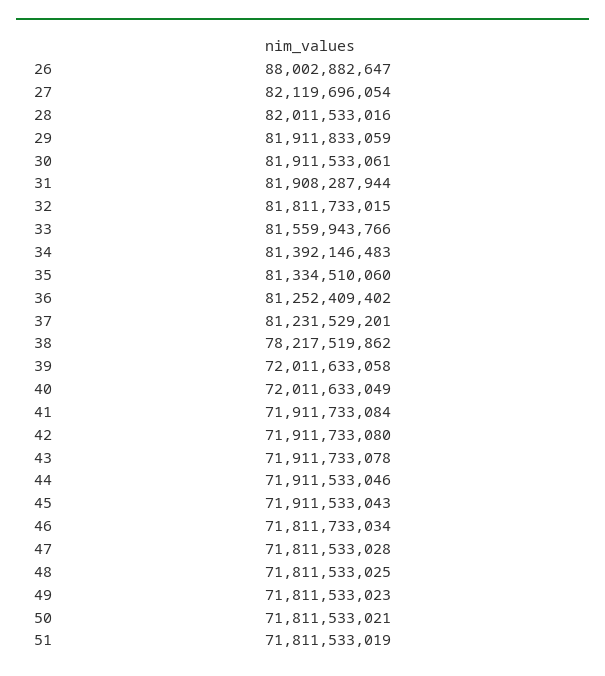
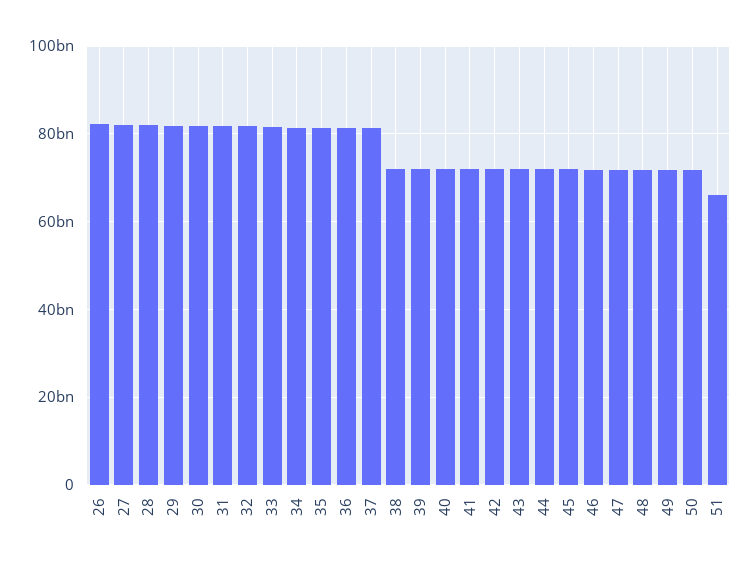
  {
-   "26": 88002882647,
+   "26": 82000000000,
    "27": 82119696054,
    "28": 82011533016,
    "29": 81911833059,
    "30": 81911533061,
    "31": 81908287944,
    "32": 81811733015,
    "33": 81559943766,
    "34": 81392146483,
    "35": 81334510060,
    "36": 81252409402,
    "37": 81231529201,
-   "38": 78217519862,
+   "38": 72000000000,
    "39": 72011633058,
    "40": 72011633049,
    "41": 71911733084,
    "42": 71911733080,
    "43": 71911733078,
    "44": 71911533046,
    "45": 71911533043,
    "46": 71811733034,
    "47": 71811533028,
    "48": 71811533025,
    "49": 71811533023,
    "50": 71811533021,
-   "51": 71811533019
+   "51": 66000000000
  }

